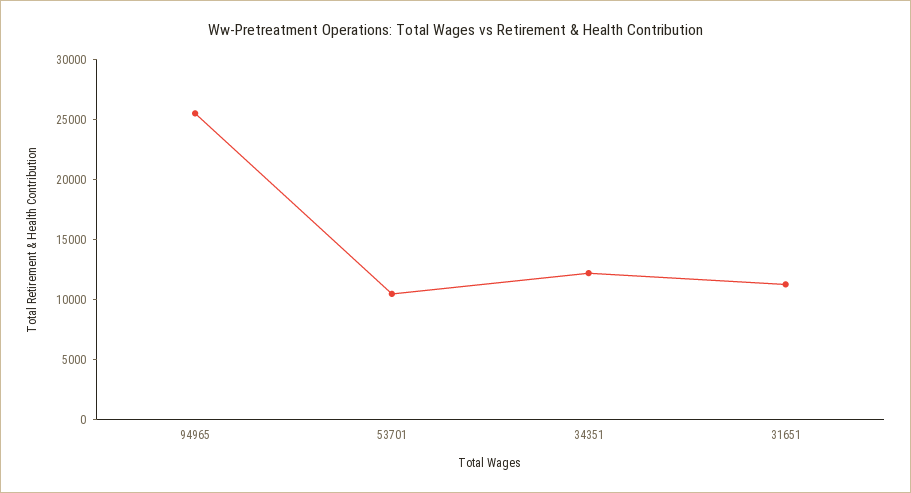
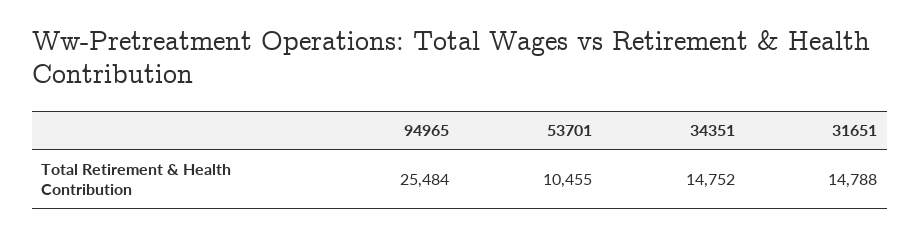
  {
    "94965": 25484,
    "53701": 10455,
-   "34351": 12000,
+   "34351": 14752,
-   "31651": 11000
+   "31651": 14788
  }

